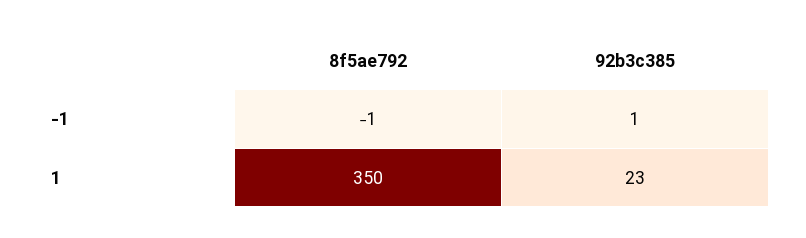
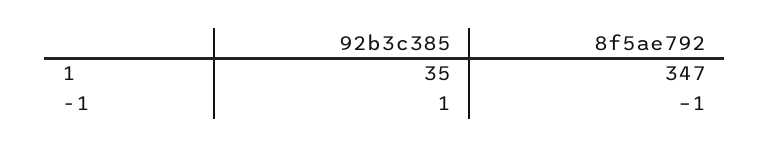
  {
    "8f5ae792": {
      "-1": -1,
-     "1": 350
+     "1": 347
    },
    "92b3c385": {
      "-1": 1,
-     "1": 23
+     "1": 35
    }
  }

